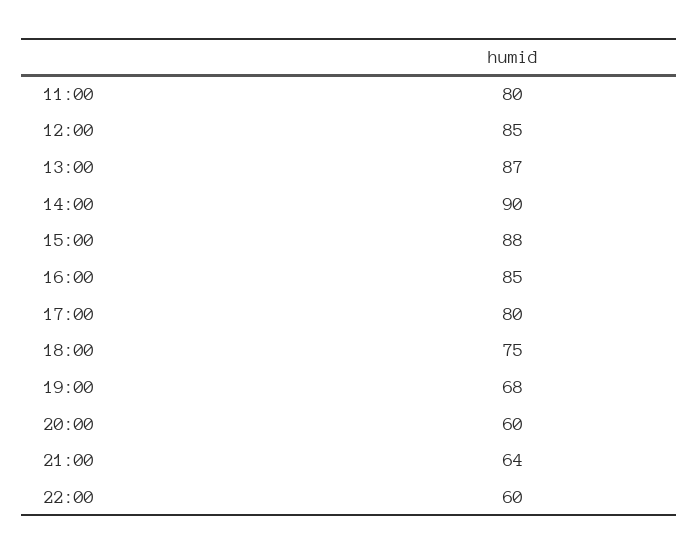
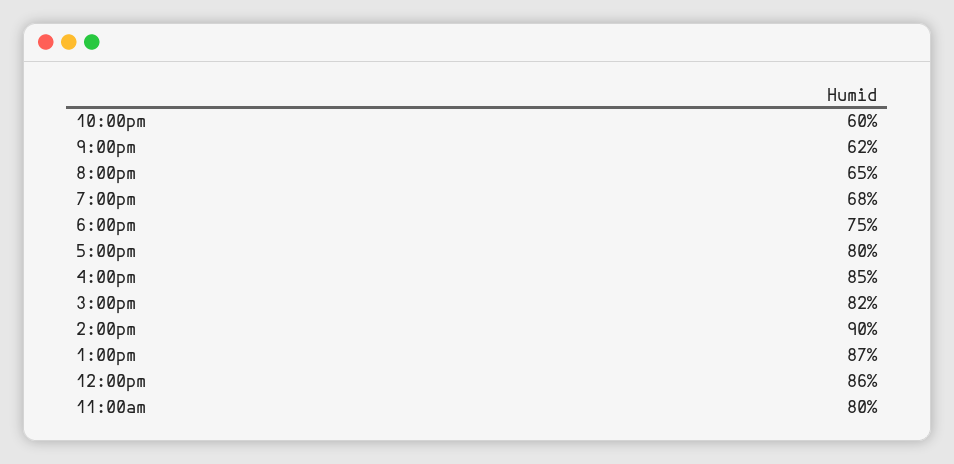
  {
    "11:00": 80,
-   "12:00": 85,
+   "12:00": 86,
    "13:00": 87,
    "14:00": 90,
-   "15:00": 88,
+   "15:00": 82,
    "16:00": 85,
    "17:00": 80,
    "18:00": 75,
    "19:00": 68,
-   "20:00": 60,
+   "20:00": 65,
-   "21:00": 64,
+   "21:00": 62,
    "22:00": 60
  }

